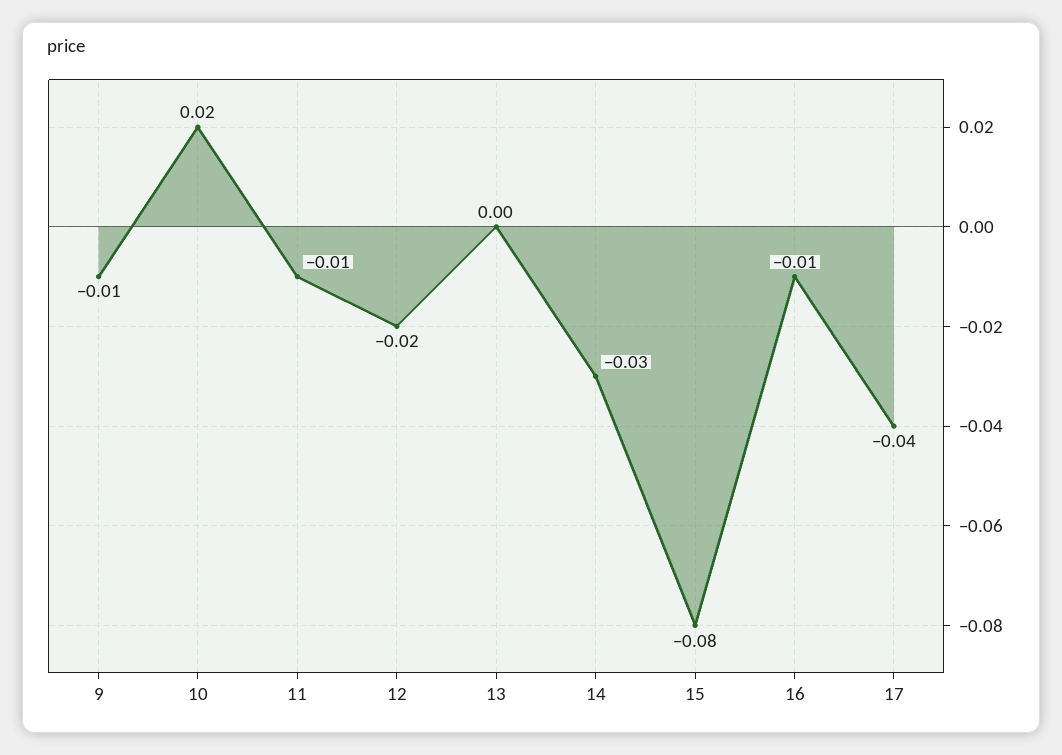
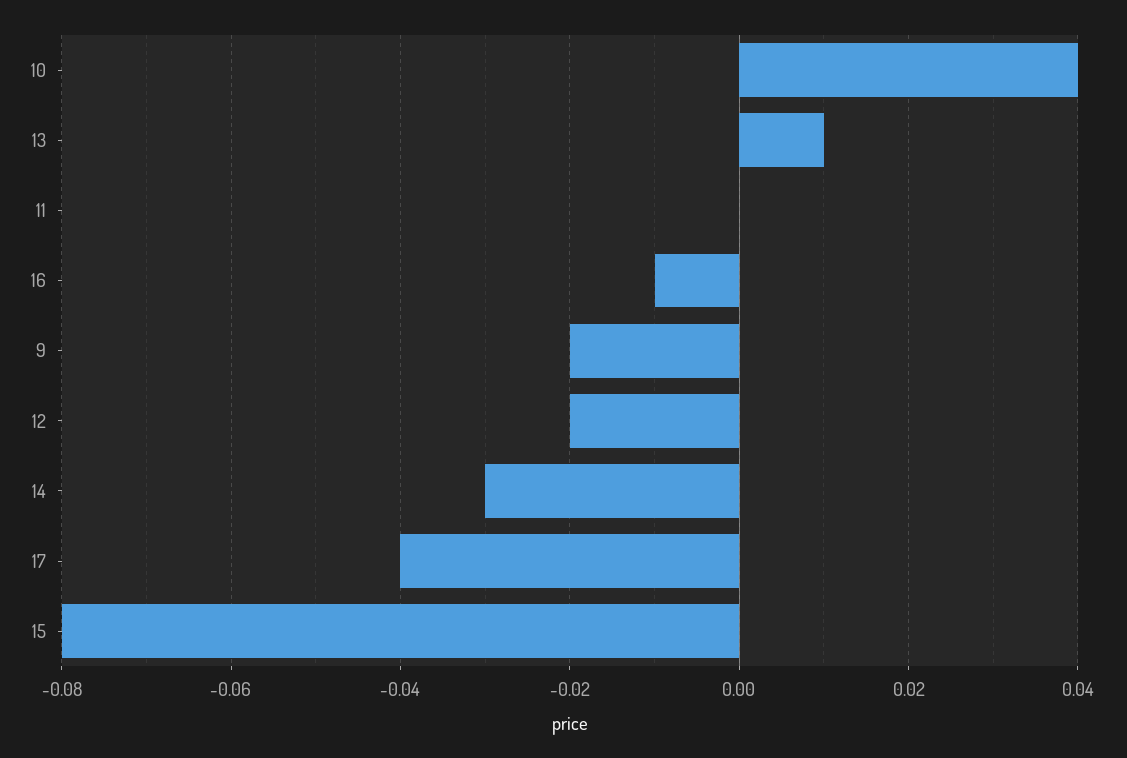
  {
-   "9": -0.01,
+   "9": -0.02,
-   "10": 0.02,
+   "10": 0.04,
-   "11": -0.01,
+   "11": 0,
    "12": -0.02,
-   "13": 0,
+   "13": 0.01,
    "14": -0.03,
    "15": -0.08,
    "16": -0.01,
    "17": -0.04
  }

